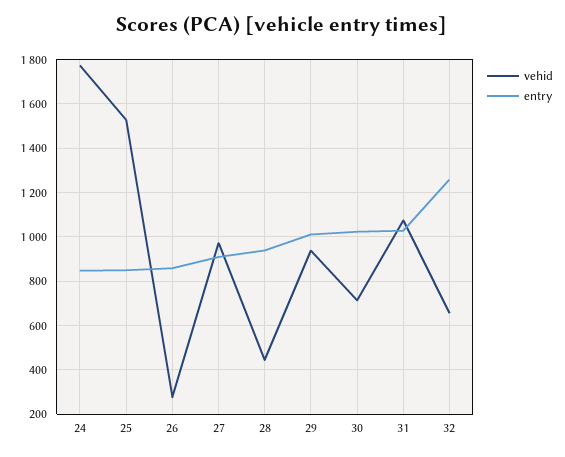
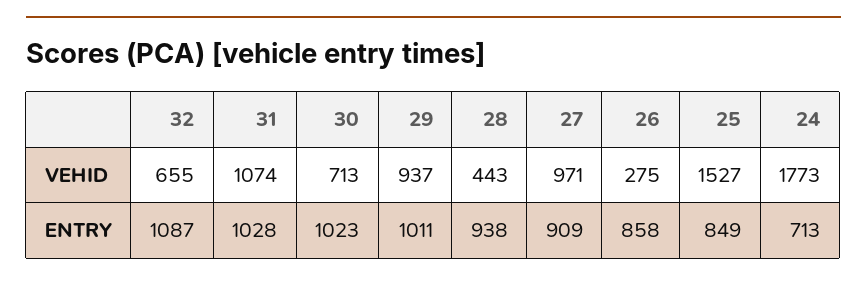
  {
    "vehid": {
      "24": 1773,
      "25": 1527,
      "26": 275,
      "27": 971,
      "28": 443,
      "29": 937,
      "30": 713,
      "31": 1074,
      "32": 655
    },
    "entry": {
-     "24": 850,
+     "24": 713,
      "25": 849,
      "26": 858,
      "27": 909,
      "28": 938,
      "29": 1011,
      "30": 1023,
      "31": 1028,
-     "32": 1250
+     "32": 1087
    }
  }

